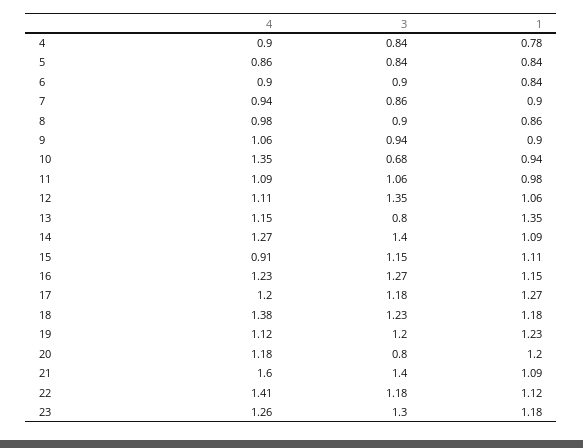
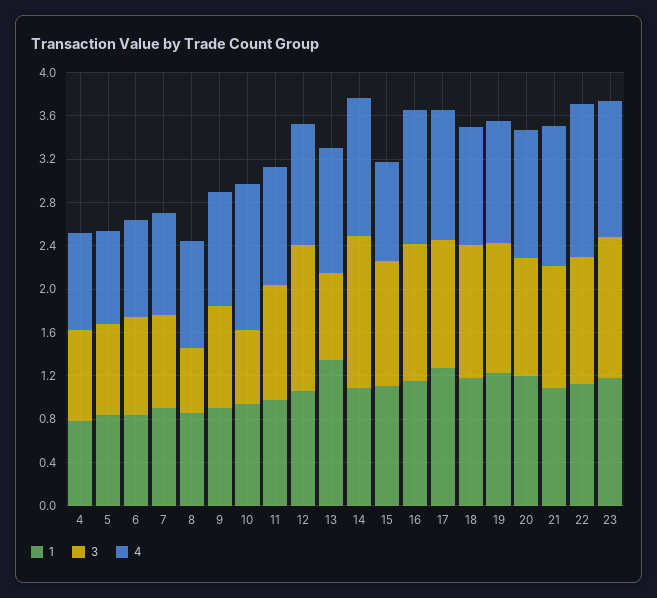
  {
    "4": {
      "4": 0.9,
      "5": 0.86,
      "6": 0.9,
      "7": 0.94,
      "8": 0.98,
      "9": 1.06,
      "10": 1.35,
      "11": 1.09,
      "12": 1.11,
      "13": 1.15,
      "14": 1.27,
      "15": 0.91,
      "16": 1.23,
      "17": 1.2,
-     "18": 1.38,
+     "18": 1.1,
      "19": 1.12,
      "20": 1.18,
-     "21": 1.6,
+     "21": 1.3,
      "22": 1.41,
      "23": 1.26
    },
    "3": {
      "4": 0.84,
      "5": 0.84,
      "6": 0.9,
      "7": 0.86,
-     "8": 0.9,
+     "8": 0.6,
      "9": 0.94,
      "10": 0.68,
      "11": 1.06,
      "12": 1.35,
      "13": 0.8,
      "14": 1.4,
      "15": 1.15,
      "16": 1.27,
      "17": 1.18,
      "18": 1.23,
      "19": 1.2,
-     "20": 0.8,
+     "20": 1.1,
-     "21": 1.4,
+     "21": 1.1,
      "22": 1.18,
      "23": 1.3
    },
    "1": {
      "4": 0.78,
      "5": 0.84,
      "6": 0.84,
      "7": 0.9,
      "8": 0.86,
      "9": 0.9,
      "10": 0.94,
      "11": 0.98,
      "12": 1.06,
      "13": 1.35,
      "14": 1.09,
      "15": 1.11,
      "16": 1.15,
      "17": 1.27,
      "18": 1.18,
      "19": 1.23,
      "20": 1.2,
      "21": 1.09,
      "22": 1.12,
      "23": 1.18
    }
  }

